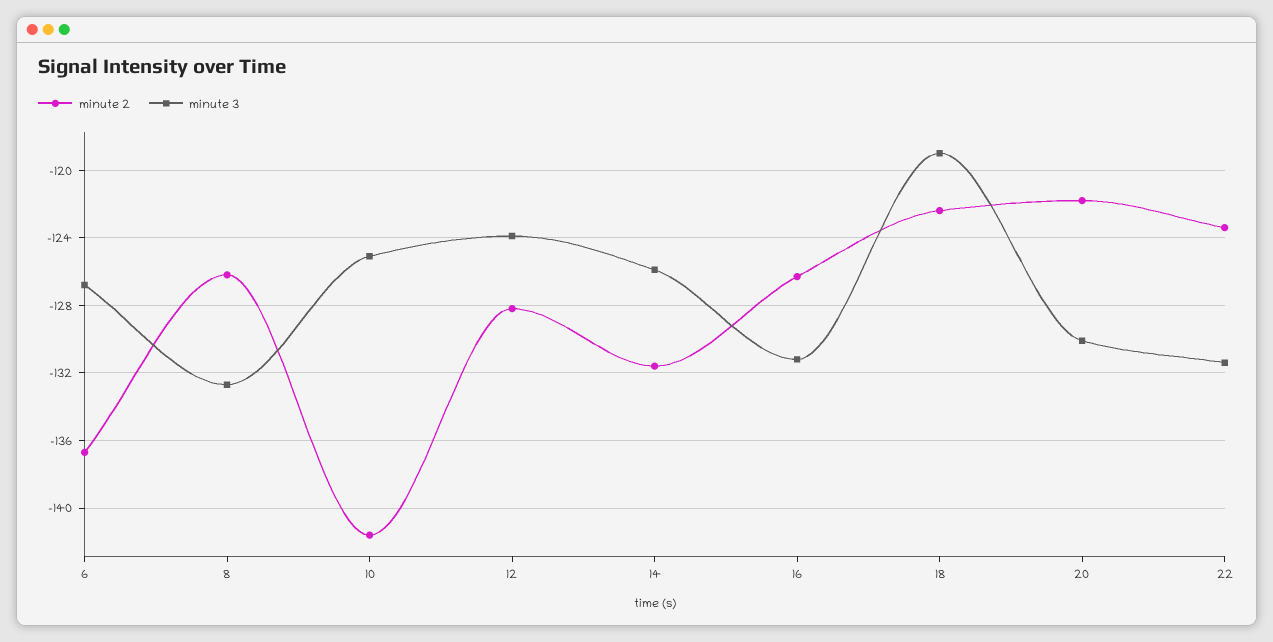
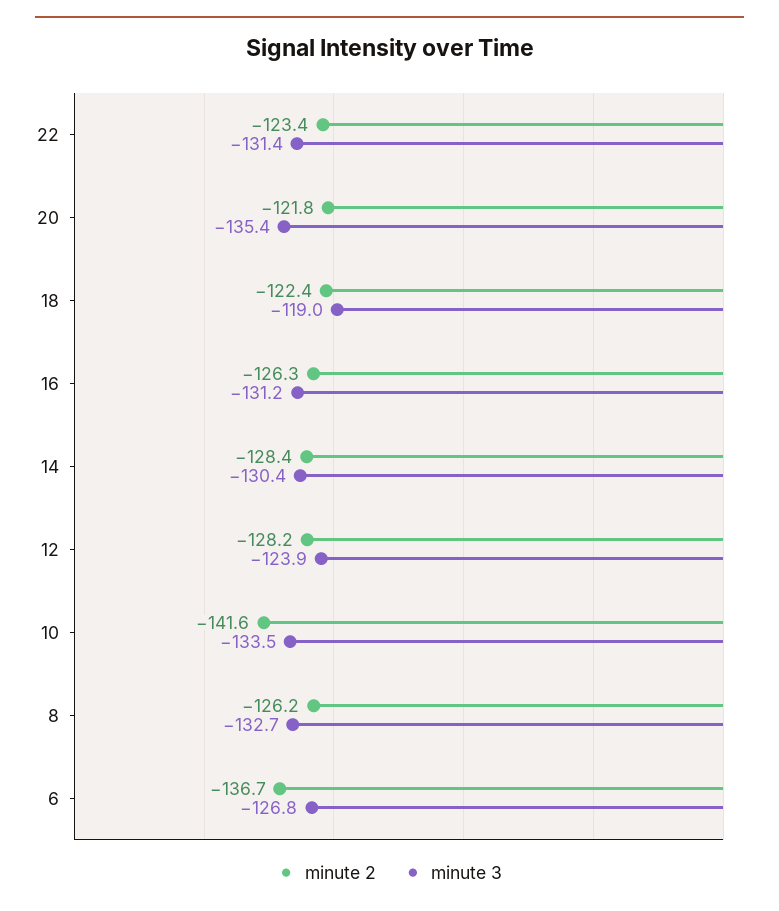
  {
    "minute 2": {
      "6": -136.7,
      "8": -126.2,
      "10": -141.6,
      "12": -128.2,
-     "14": -131.5,
+     "14": -128.4,
      "16": -126.3,
      "18": -122.4,
      "20": -121.8,
      "22": -123.4
    },
    "minute 3": {
      "6": -126.8,
      "8": -132.7,
-     "10": -125,
+     "10": -133.5,
      "12": -123.9,
-     "14": -126,
+     "14": -130.4,
      "16": -131.2,
      "18": -119,
-     "20": -130,
+     "20": -135.4,
      "22": -131.4
    }
  }

